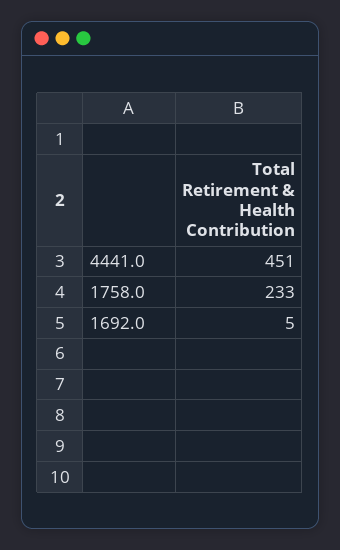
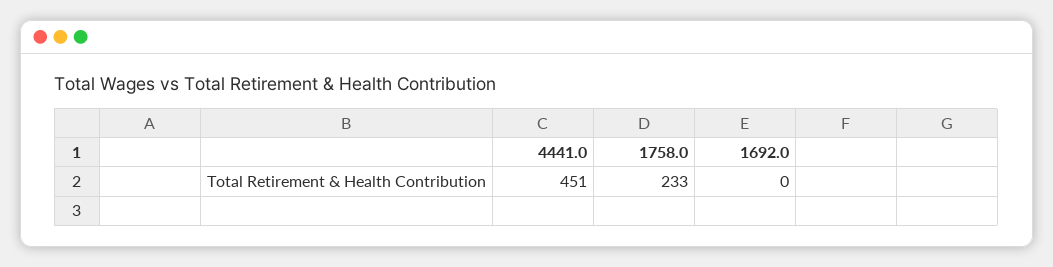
  {
    "4441.0": 451,
    "1758.0": 233,
-   "1692.0": 5
+   "1692.0": 0
  }

